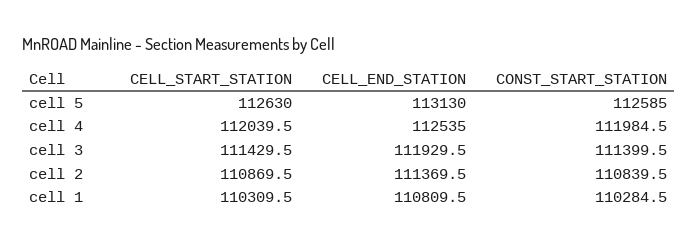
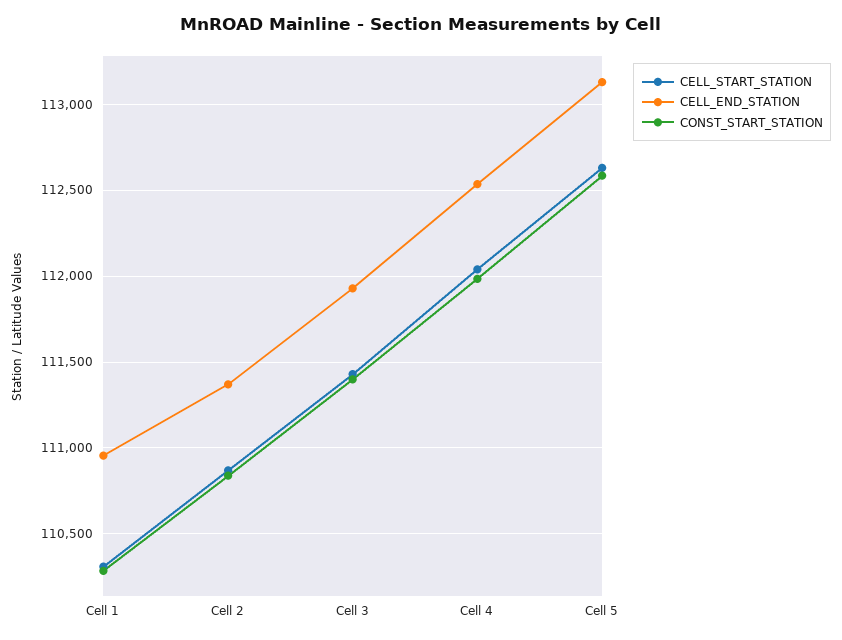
  {
    "CELL_START_STATION": {
      "cell 5": 112630,
      "cell 4": 112039.5,
      "cell 3": 111429.5,
      "cell 2": 110869.5,
      "cell 1": 110309.5
    },
    "CELL_END_STATION": {
      "cell 5": 113130,
      "cell 4": 112535,
      "cell 3": 111929.5,
      "cell 2": 111369.5,
-     "cell 1": 110809.5
+     "cell 1": 110950
    },
    "CONST_START_STATION": {
      "cell 5": 112585,
      "cell 4": 111984.5,
      "cell 3": 111399.5,
      "cell 2": 110839.5,
      "cell 1": 110284.5
    }
  }

